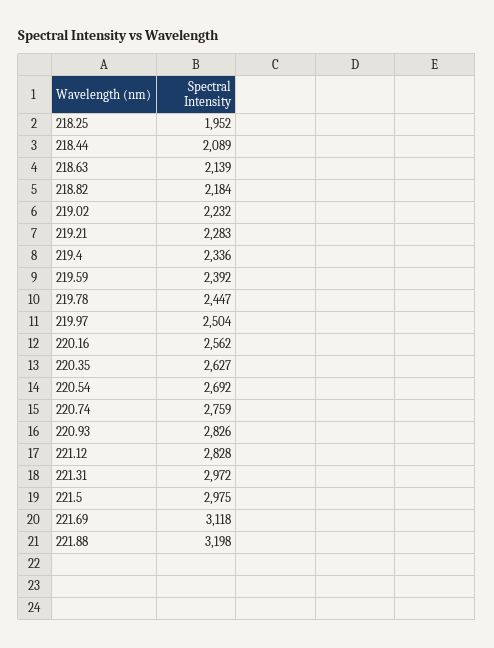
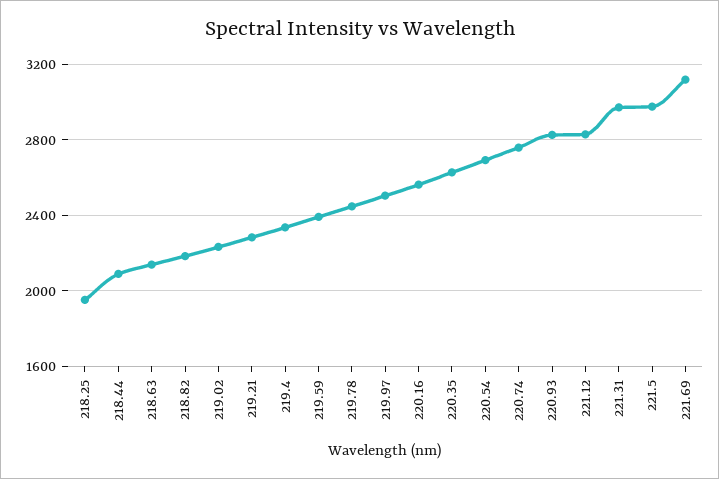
  {
    "218.25": 1952,
    "218.44": 2089,
    "218.63": 2139,
    "218.82": 2184,
    "219.02": 2232,
    "219.21": 2283,
    "219.4": 2336,
    "219.59": 2392,
    "219.78": 2447,
    "219.97": 2504,
    "220.16": 2562,
    "220.35": 2627,
    "220.54": 2692,
    "220.74": 2759,
    "220.93": 2826,
    "221.12": 2828,
    "221.31": 2972,
    "221.5": 2975,
-   "221.69": 3118,
+   "221.69": 3118
-   "221.88": 3198
  }

